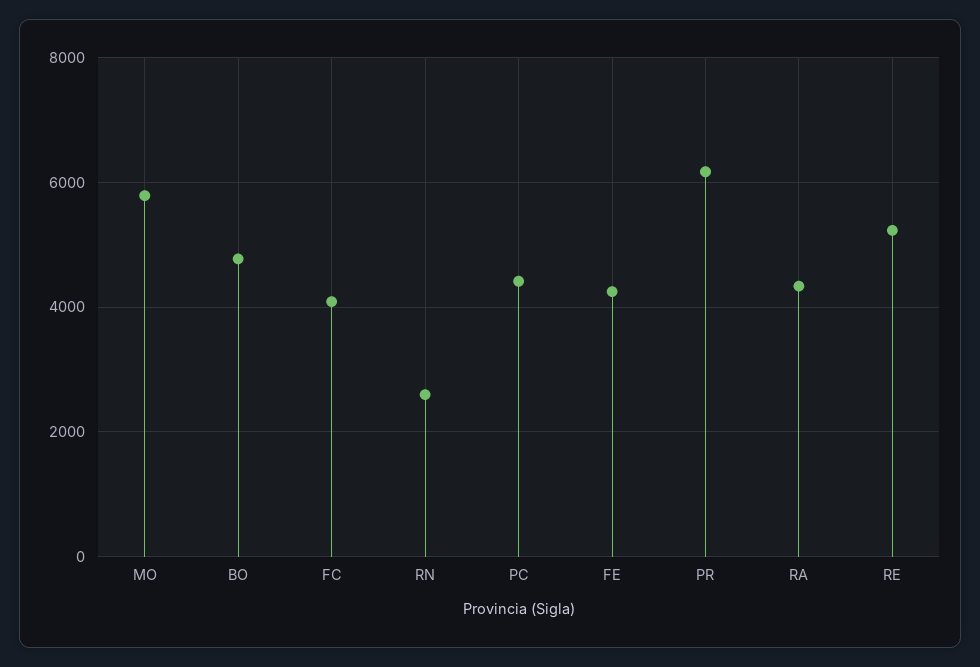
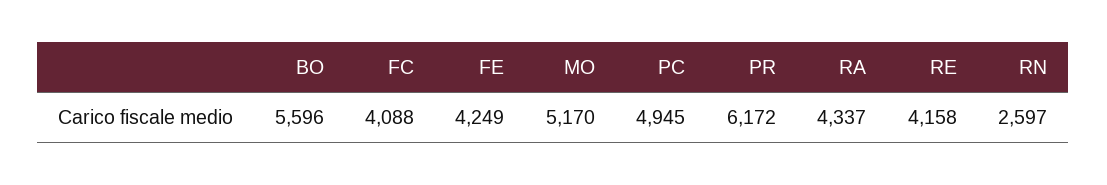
  {
-   "MO": 5800,
+   "MO": 5170,
-   "BO": 4800,
+   "BO": 5596,
    "FC": 4088,
    "RN": 2597,
-   "PC": 4400,
+   "PC": 4945,
    "FE": 4249,
    "PR": 6172,
    "RA": 4337,
-   "RE": 5200
+   "RE": 4158
  }

